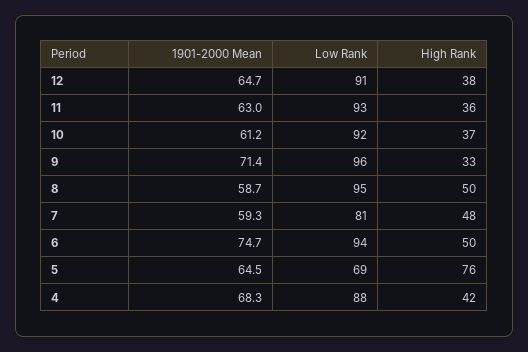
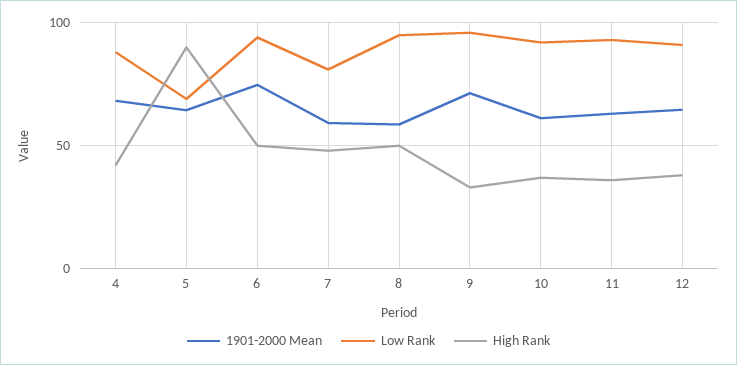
  {
    "1901-2000 Mean": {
      "12": 64.7,
      "11": 63,
      "10": 61.2,
      "9": 71.4,
      "8": 58.7,
      "7": 59.3,
      "6": 74.7,
      "5": 64.5,
      "4": 68.3
    },
    "Low Rank": {
      "12": 91,
      "11": 93,
      "10": 92,
      "9": 96,
      "8": 95,
      "7": 81,
      "6": 94,
      "5": 69,
      "4": 88
    },
    "High Rank": {
      "12": 38,
      "11": 36,
      "10": 37,
      "9": 33,
      "8": 50,
      "7": 48,
      "6": 50,
-     "5": 76,
+     "5": 90,
      "4": 42
    }
  }

